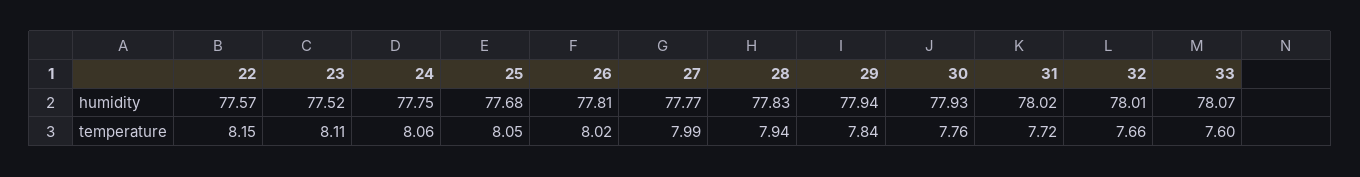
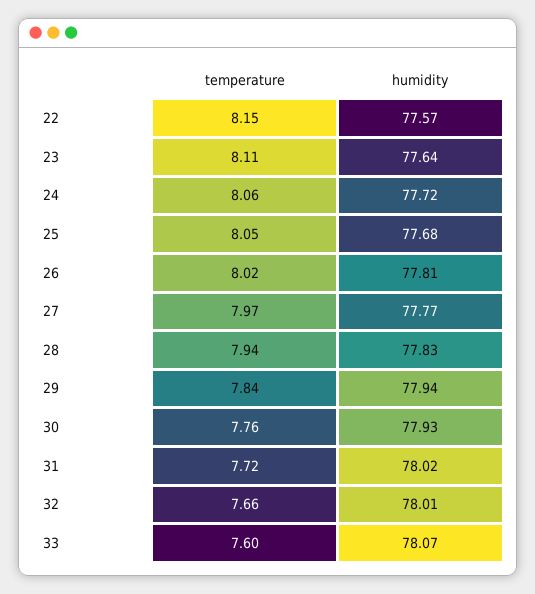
  {
    "22": {
      "humidity": 77.57,
      "temperature": 8.15
    },
    "23": {
-     "humidity": 77.52,
+     "humidity": 77.64,
      "temperature": 8.11
    },
    "24": {
-     "humidity": 77.75,
+     "humidity": 77.72,
      "temperature": 8.06
    },
    "25": {
      "humidity": 77.68,
      "temperature": 8.05
    },
    "26": {
      "humidity": 77.81,
      "temperature": 8.02
    },
    "27": {
      "humidity": 77.77,
-     "temperature": 7.99
+     "temperature": 7.97
    },
    "28": {
      "humidity": 77.83,
      "temperature": 7.94
    },
    "29": {
      "humidity": 77.94,
      "temperature": 7.84
    },
    "30": {
      "humidity": 77.93,
      "temperature": 7.76
    },
    "31": {
      "humidity": 78.02,
      "temperature": 7.72
    },
    "32": {
      "humidity": 78.01,
      "temperature": 7.66
    },
    "33": {
      "humidity": 78.07,
      "temperature": 7.6
    }
  }

